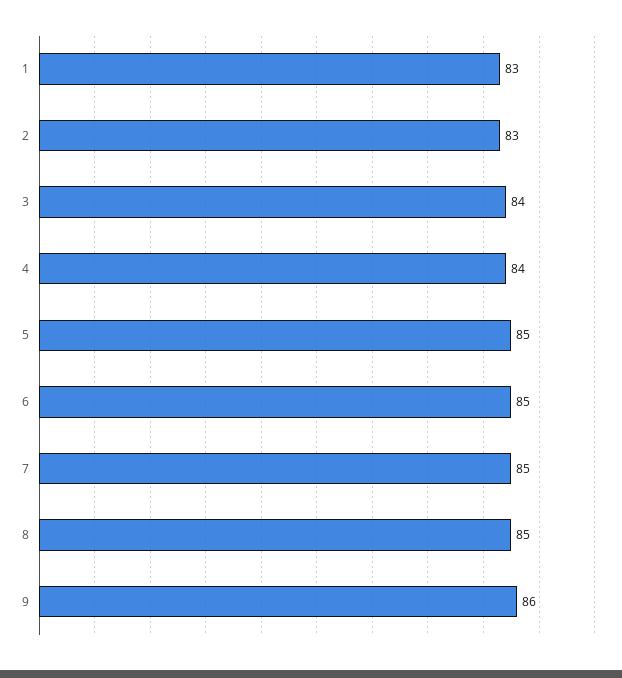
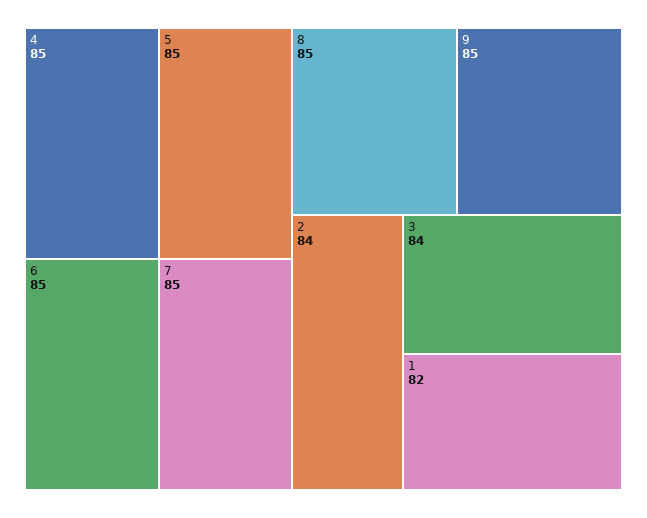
  {
-   "1": 83,
+   "1": 82,
-   "2": 83,
+   "2": 84,
    "3": 84,
-   "4": 84,
+   "4": 85,
    "5": 85,
    "6": 85,
    "7": 85,
    "8": 85,
-   "9": 86
+   "9": 85
  }

